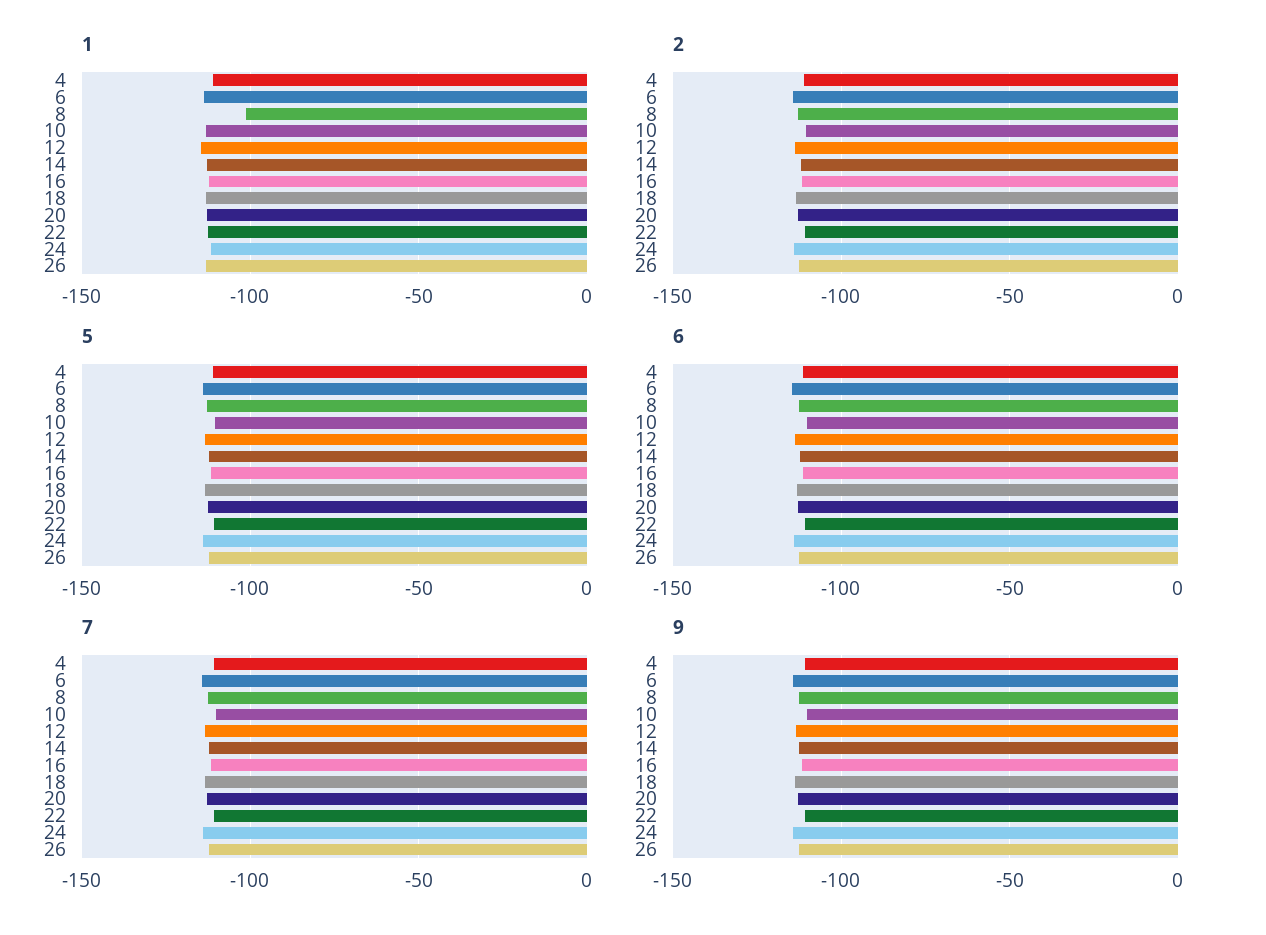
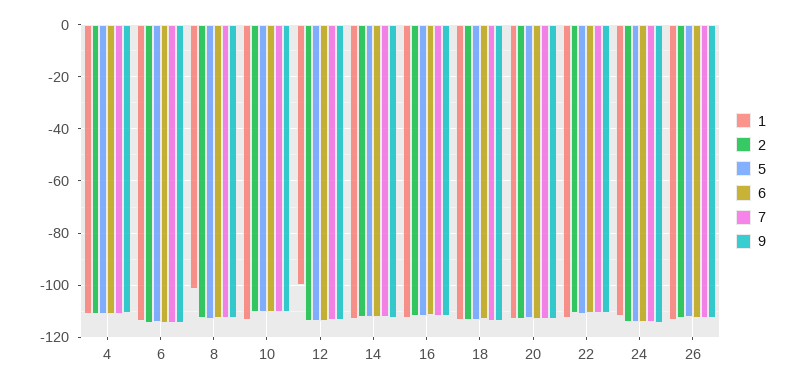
  {
    "1": {
      "4": -110,
      "6": -115,
      "8": -102.5,
      "10": -112.5,
-     "12": -115,
+     "12": -100,
      "14": -112.5,
      "16": -112.5,
      "18": -112.5,
      "20": -112.5,
      "22": -112.5,
      "24": -112.5,
      "26": -112.5
    },
    "2": {
      "4": -110,
      "6": -115,
      "8": -112.5,
      "10": -110,
      "12": -115,
      "14": -112.5,
      "16": -112.5,
      "18": -112.5,
      "20": -112.5,
      "22": -110,
      "24": -115,
      "26": -112.5
    },
    "5": {
      "4": -110,
      "6": -115,
      "8": -112.5,
      "10": -110,
      "12": -112.5,
      "14": -112.5,
      "16": -112.5,
      "18": -112.5,
      "20": -112.5,
      "22": -110,
      "24": -115,
      "26": -112.5
    },
    "6": {
      "4": -110,
      "6": -115,
      "8": -112.5,
      "10": -110,
      "12": -115,
      "14": -112.5,
      "16": -112.5,
      "18": -112.5,
      "20": -112.5,
      "22": -110,
      "24": -115,
      "26": -112.5
    },
    "7": {
      "4": -110,
      "6": -115,
      "8": -112.5,
      "10": -110,
      "12": -112.5,
      "14": -112.5,
      "16": -112.5,
      "18": -112.5,
      "20": -112.5,
      "22": -110,
      "24": -115,
      "26": -112.5
    },
    "9": {
      "4": -110,
      "6": -115,
      "8": -112.5,
      "10": -110,
      "12": -112.5,
      "14": -112.5,
      "16": -112.5,
      "18": -112.5,
      "20": -112.5,
      "22": -110,
      "24": -115,
      "26": -112.5
    }
  }

